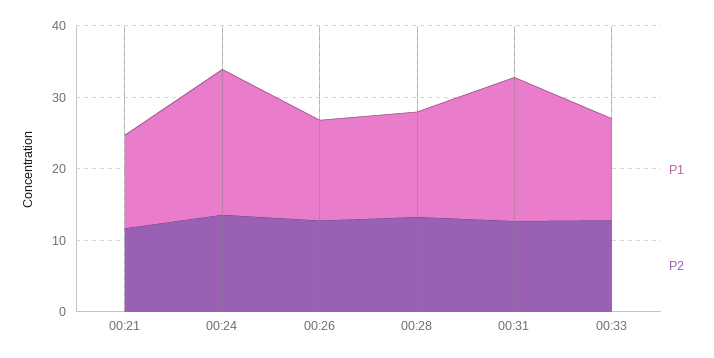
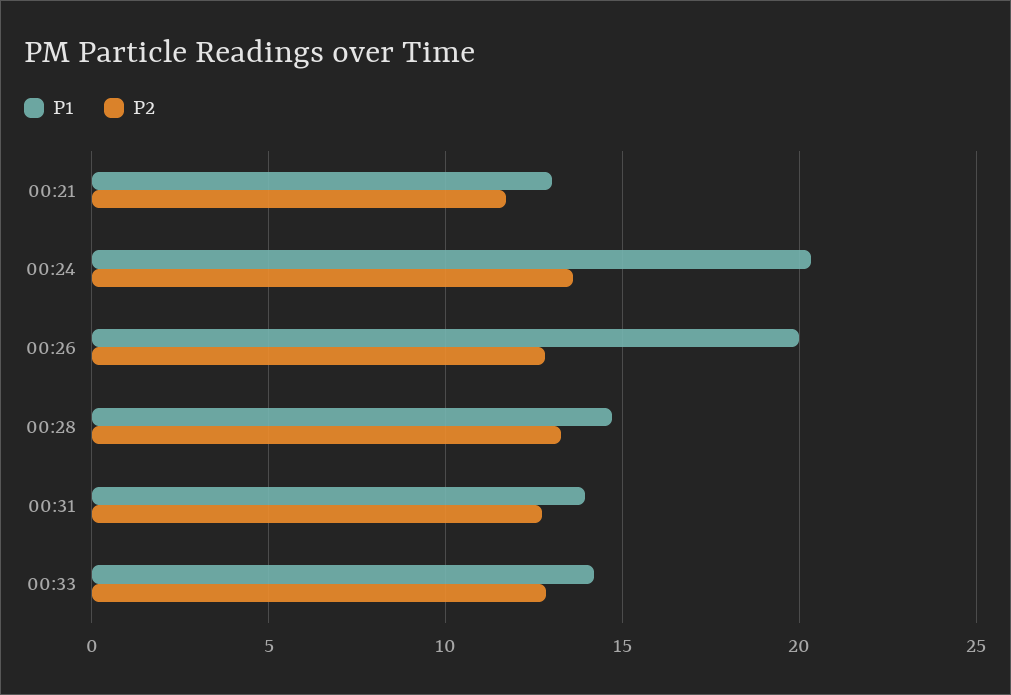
  {
    "P1": {
      "00:21": 13,
      "00:24": 20.5,
-     "00:26": 14,
+     "00:26": 20,
      "00:28": 14.5,
-     "00:31": 20,
+     "00:31": 14,
      "00:33": 14
    },
    "P2": {
      "00:21": 11.5,
      "00:24": 13.5,
      "00:26": 13,
      "00:28": 13.5,
      "00:31": 12.5,
      "00:33": 13
    }
  }

